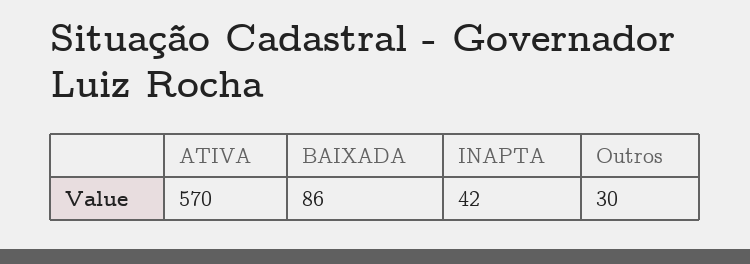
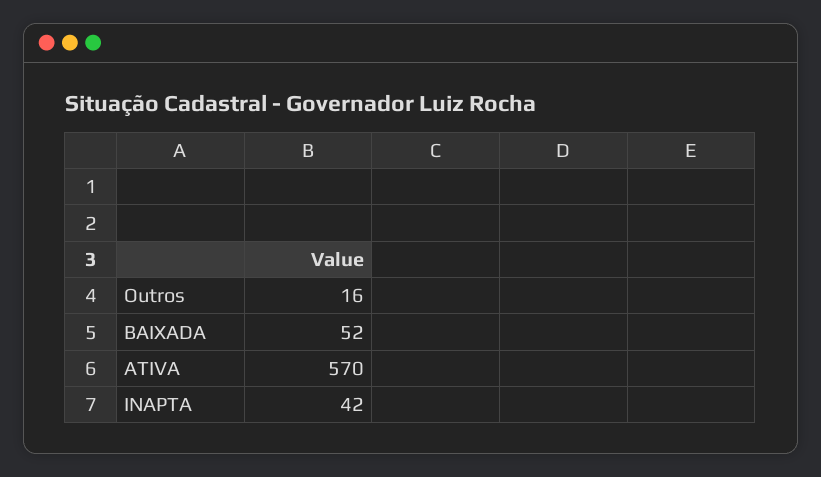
  {
    "ATIVA": 570,
-   "BAIXADA": 86,
+   "BAIXADA": 52,
    "INAPTA": 42,
-   "Outros": 30
+   "Outros": 16
  }

